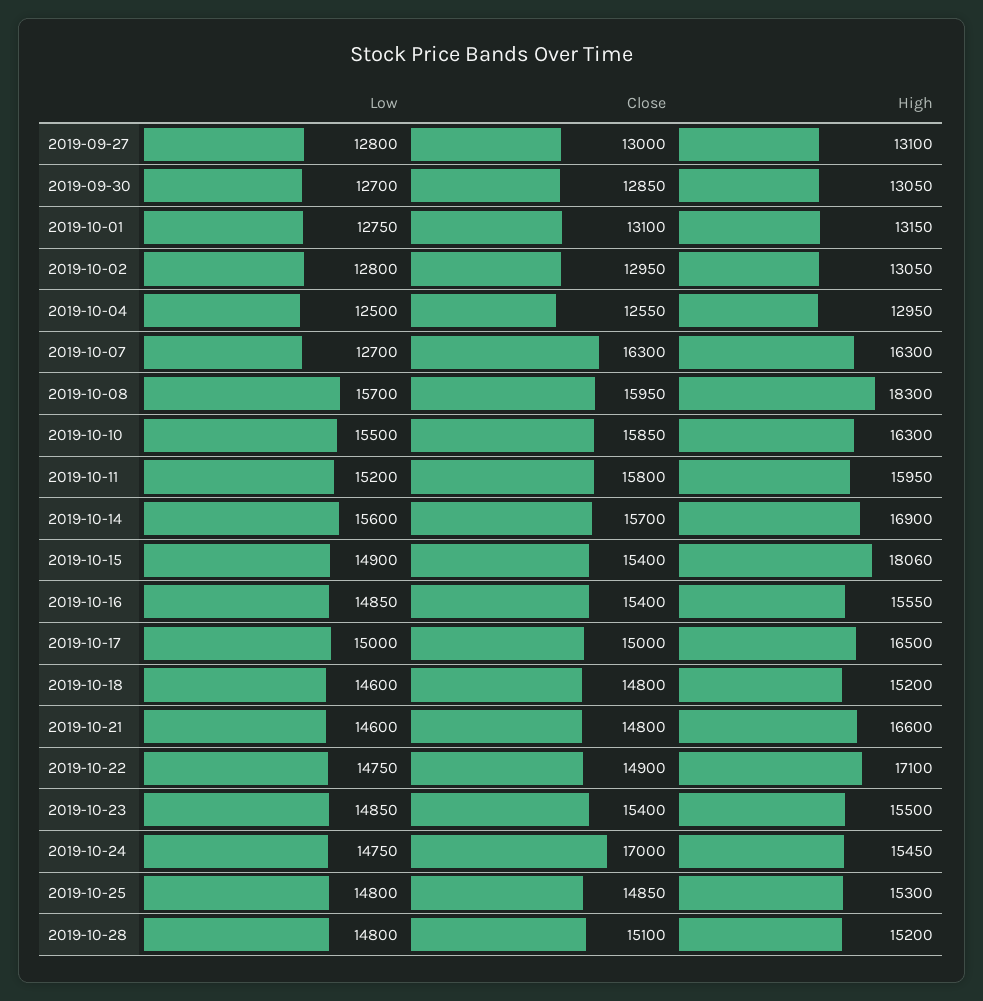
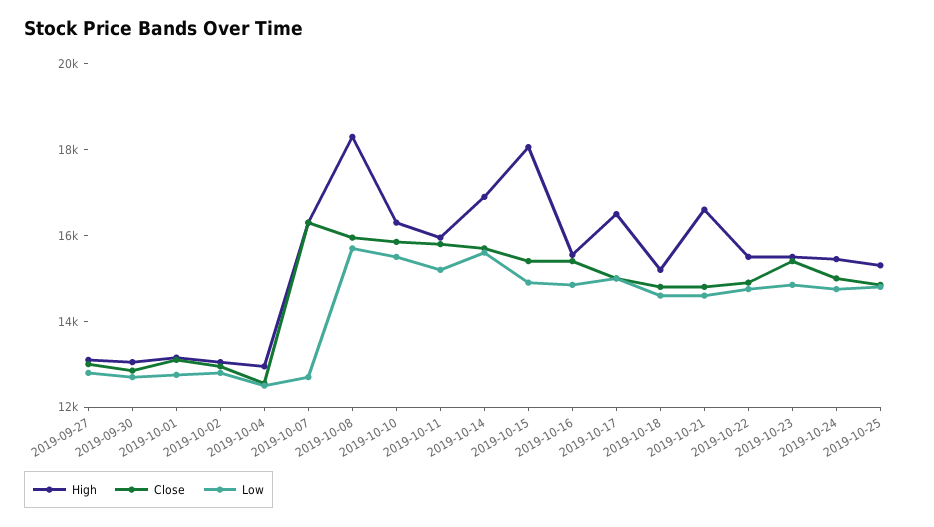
  {
    "Low": {
      "2019-09-27": 12800,
      "2019-09-30": 12700,
      "2019-10-01": 12750,
      "2019-10-02": 12800,
      "2019-10-04": 12500,
      "2019-10-07": 12700,
      "2019-10-08": 15700,
      "2019-10-10": 15500,
      "2019-10-11": 15200,
      "2019-10-14": 15600,
      "2019-10-15": 14900,
      "2019-10-16": 14850,
      "2019-10-17": 15000,
      "2019-10-18": 14600,
      "2019-10-21": 14600,
      "2019-10-22": 14750,
      "2019-10-23": 14850,
      "2019-10-24": 14750,
-     "2019-10-25": 14800,
+     "2019-10-25": 14800
-     "2019-10-28": 14800
    },
    "Close": {
      "2019-09-27": 13000,
      "2019-09-30": 12850,
      "2019-10-01": 13100,
      "2019-10-02": 12950,
      "2019-10-04": 12550,
      "2019-10-07": 16300,
      "2019-10-08": 15950,
      "2019-10-10": 15850,
      "2019-10-11": 15800,
      "2019-10-14": 15700,
      "2019-10-15": 15400,
      "2019-10-16": 15400,
      "2019-10-17": 15000,
      "2019-10-18": 14800,
      "2019-10-21": 14800,
      "2019-10-22": 14900,
      "2019-10-23": 15400,
-     "2019-10-24": 17000,
+     "2019-10-24": 15000,
-     "2019-10-25": 14850,
+     "2019-10-25": 14850
-     "2019-10-28": 15100
    },
    "High": {
      "2019-09-27": 13100,
      "2019-09-30": 13050,
      "2019-10-01": 13150,
      "2019-10-02": 13050,
      "2019-10-04": 12950,
      "2019-10-07": 16300,
      "2019-10-08": 18300,
      "2019-10-10": 16300,
      "2019-10-11": 15950,
      "2019-10-14": 16900,
      "2019-10-15": 18060,
      "2019-10-16": 15550,
      "2019-10-17": 16500,
      "2019-10-18": 15200,
      "2019-10-21": 16600,
-     "2019-10-22": 17100,
+     "2019-10-22": 15500,
      "2019-10-23": 15500,
      "2019-10-24": 15450,
-     "2019-10-25": 15300,
+     "2019-10-25": 15300
-     "2019-10-28": 15200
    }
  }

